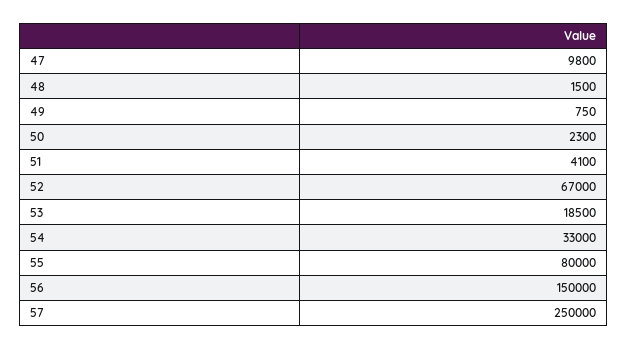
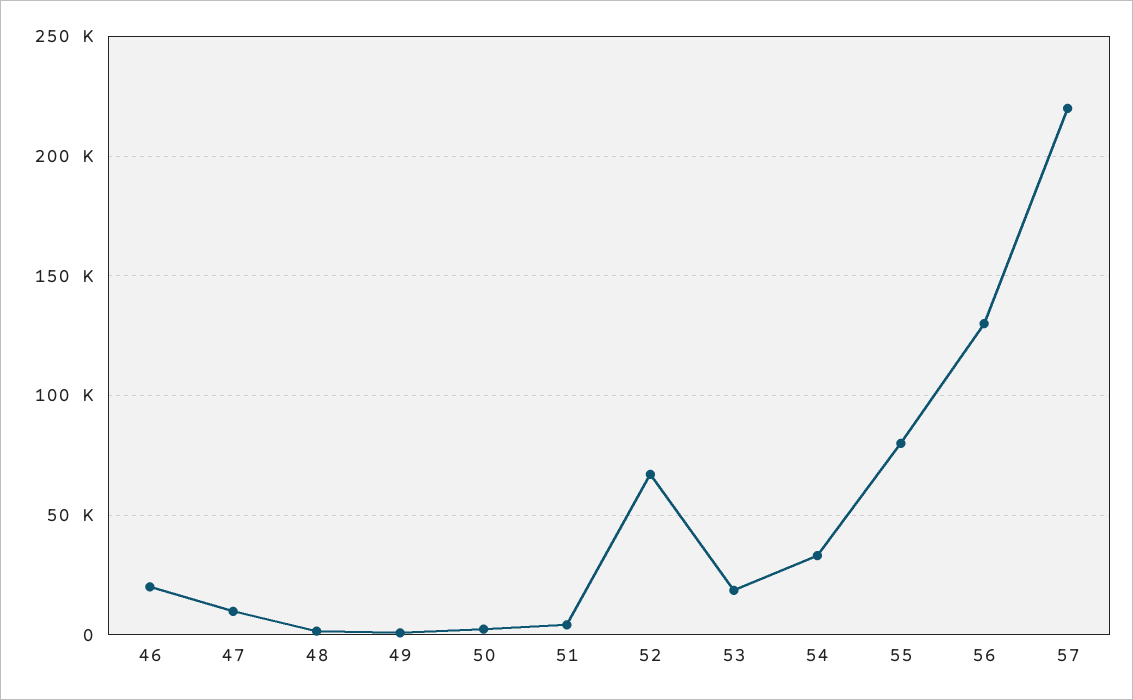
  {
    "47": 9800,
    "48": 1500,
    "49": 750,
    "50": 2300,
    "51": 4100,
    "52": 67000,
    "53": 18500,
    "54": 33000,
    "55": 80000,
-   "56": 150000,
+   "56": 130000,
-   "57": 250000
+   "57": 220000,
+   "46": 20000
  }

